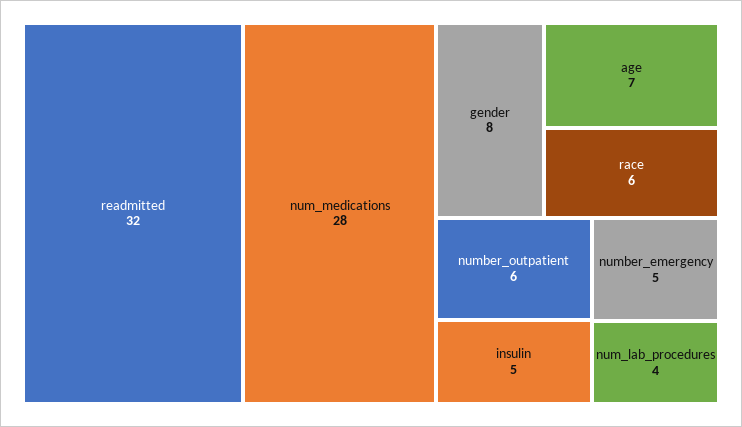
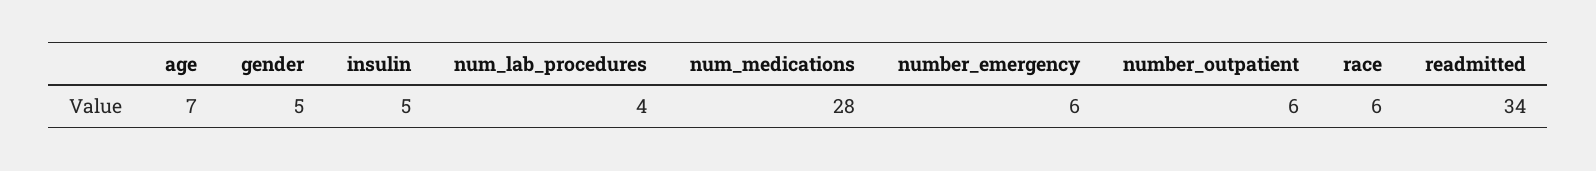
  {
-   "readmitted": 32,
+   "readmitted": 34,
    "num_medications": 28,
-   "gender": 8,
+   "gender": 5,
    "age": 7,
    "race": 6,
    "number_outpatient": 6,
    "insulin": 5,
-   "number_emergency": 5,
+   "number_emergency": 6,
    "num_lab_procedures": 4
  }

